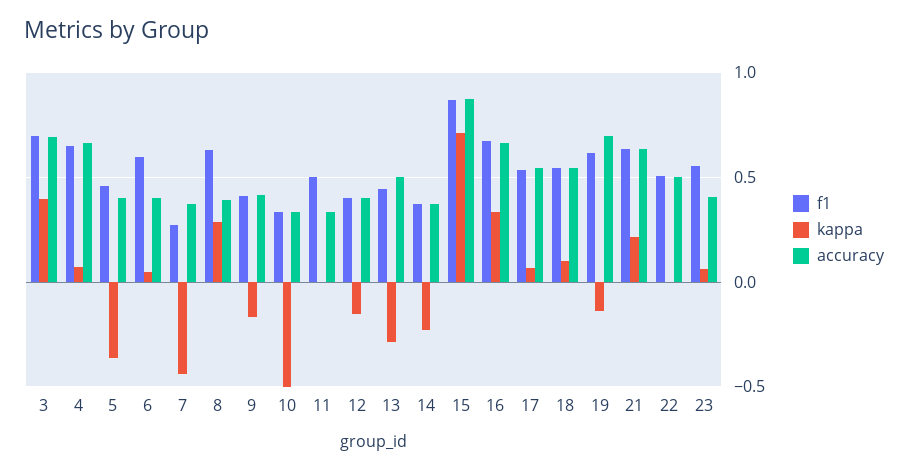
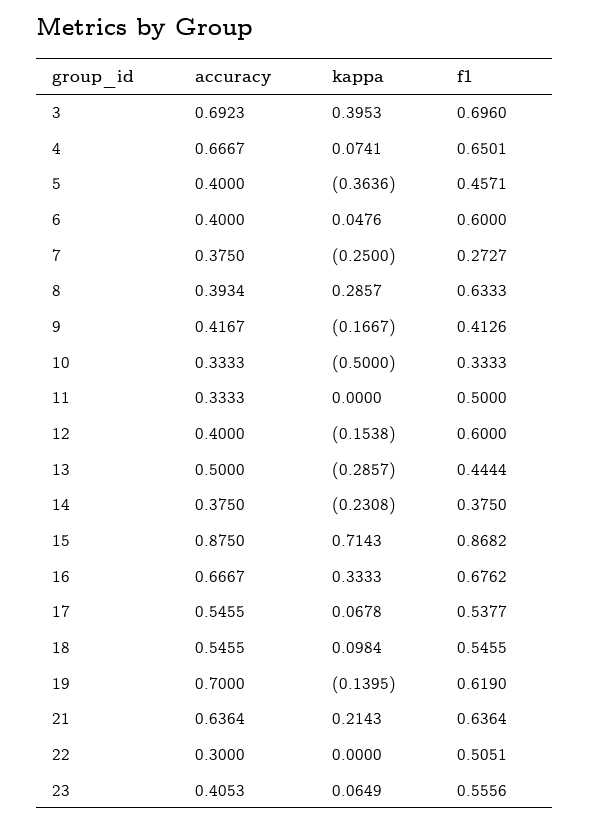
  {
    "f1": {
      "3": 0.696,
      "4": 0.6501,
      "5": 0.4571,
      "6": 0.6,
      "7": 0.2727,
      "8": 0.6333,
      "9": 0.4126,
      "10": 0.3333,
      "11": 0.5,
-     "12": 0.4,
+     "12": 0.6,
      "13": 0.4444,
      "14": 0.375,
      "15": 0.8682,
      "16": 0.6762,
      "17": 0.5377,
      "18": 0.5455,
      "19": 0.619,
      "21": 0.6364,
      "22": 0.5051,
      "23": 0.5556
    },
    "kappa": {
      "3": 0.3953,
      "4": 0.0741,
      "5": -0.3636,
      "6": 0.0476,
-     "7": -0.45,
+     "7": -0.25,
      "8": 0.2857,
      "9": -0.1667,
      "10": -0.5,
      "11": 0,
      "12": -0.1538,
      "13": -0.2857,
      "14": -0.2308,
      "15": 0.7143,
      "16": 0.3333,
      "17": 0.0678,
      "18": 0.0984,
      "19": -0.1395,
      "21": 0.2143,
      "22": 0,
      "23": 0.0649
    },
    "accuracy": {
      "3": 0.6923,
      "4": 0.6667,
      "5": 0.4,
      "6": 0.4,
      "7": 0.375,
      "8": 0.3934,
      "9": 0.4167,
      "10": 0.3333,
      "11": 0.3333,
      "12": 0.4,
      "13": 0.5,
      "14": 0.375,
      "15": 0.875,
      "16": 0.6667,
      "17": 0.5455,
      "18": 0.5455,
      "19": 0.7,
      "21": 0.6364,
-     "22": 0.5,
+     "22": 0.3,
      "23": 0.4053
    }
  }

